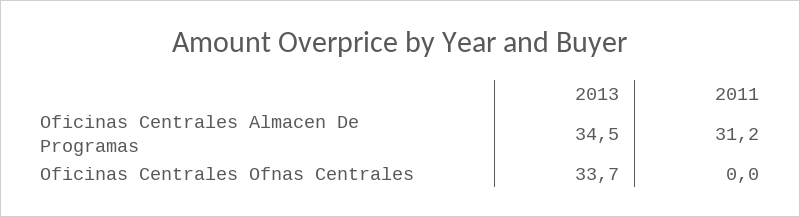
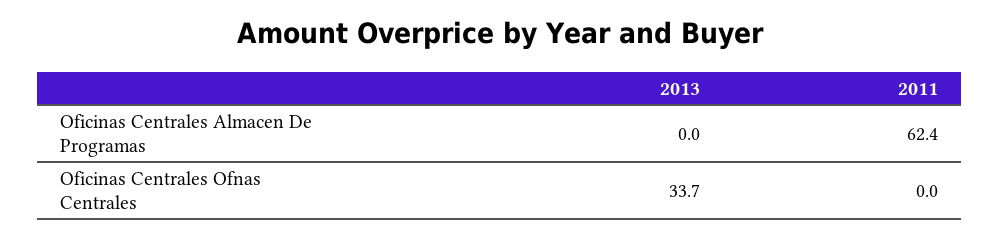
  {
    "2013": {
-     "Oficinas Centrales Almacen De Programas": 34.5,
+     "Oficinas Centrales Almacen De Programas": 0,
      "Oficinas Centrales Ofnas Centrales": 33.7
    },
    "2011": {
-     "Oficinas Centrales Almacen De Programas": 31.2,
+     "Oficinas Centrales Almacen De Programas": 62.4,
      "Oficinas Centrales Ofnas Centrales": 0
    }
  }

